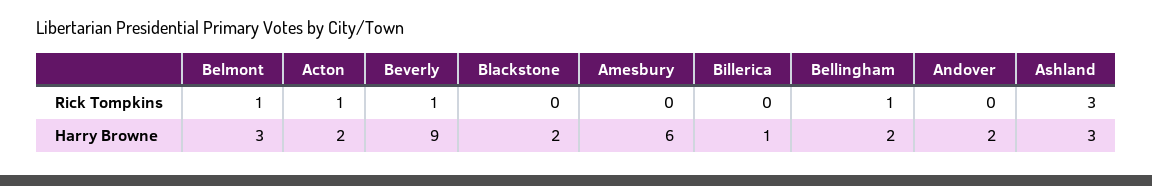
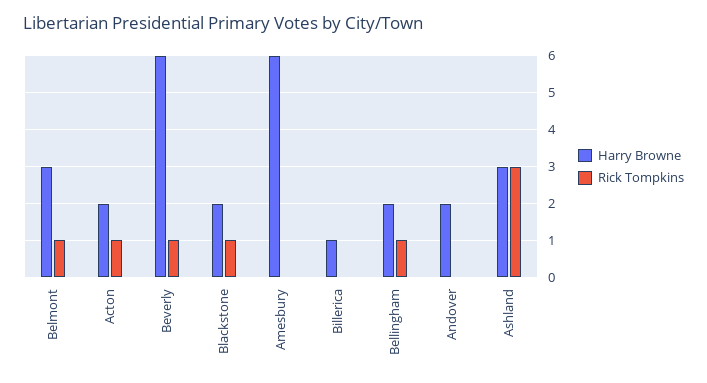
  {
    "Rick Tompkins": {
      "Belmont": 1,
      "Acton": 1,
      "Beverly": 1,
-     "Blackstone": 0,
+     "Blackstone": 1,
      "Amesbury": 0,
      "Billerica": 0,
      "Bellingham": 1,
      "Andover": 0,
      "Ashland": 3
    },
    "Harry Browne": {
      "Belmont": 3,
      "Acton": 2,
-     "Beverly": 9,
+     "Beverly": 6,
      "Blackstone": 2,
      "Amesbury": 6,
      "Billerica": 1,
      "Bellingham": 2,
      "Andover": 2,
      "Ashland": 3
    }
  }

